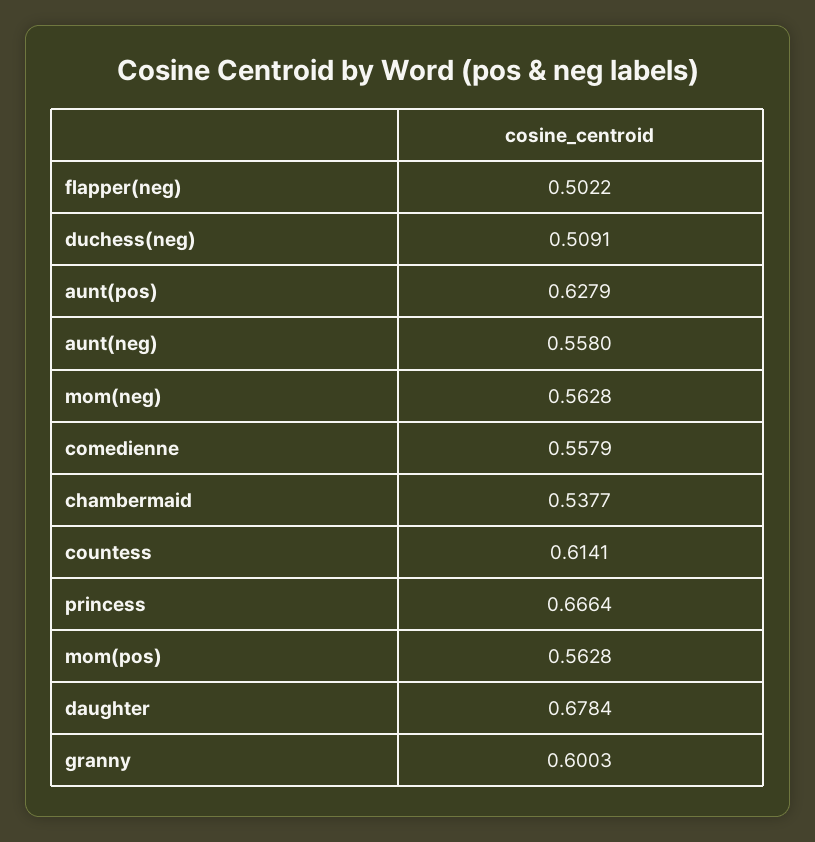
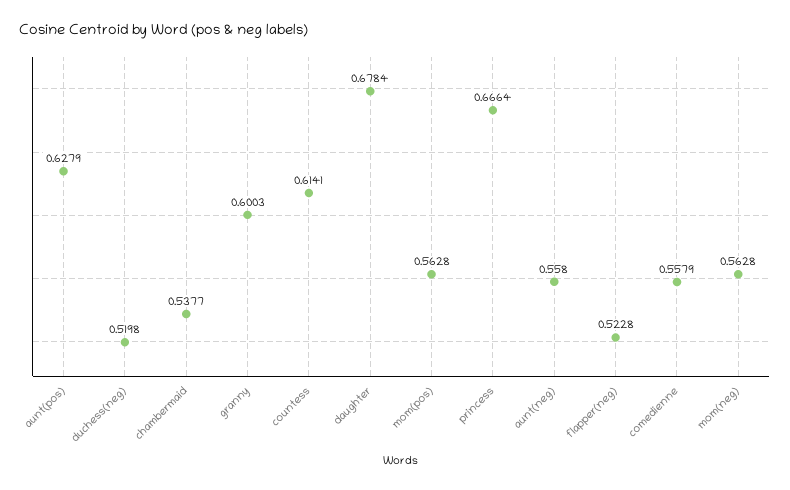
  {
-   "flapper(neg)": 0.5022,
+   "flapper(neg)": 0.5228,
-   "duchess(neg)": 0.5091,
+   "duchess(neg)": 0.5198,
    "aunt(pos)": 0.6279,
    "aunt(neg)": 0.558,
    "mom(neg)": 0.5628,
    "comedienne": 0.5579,
    "chambermaid": 0.5377,
    "countess": 0.6141,
    "princess": 0.6664,
    "mom(pos)": 0.5628,
    "daughter": 0.6784,
    "granny": 0.6003
  }

